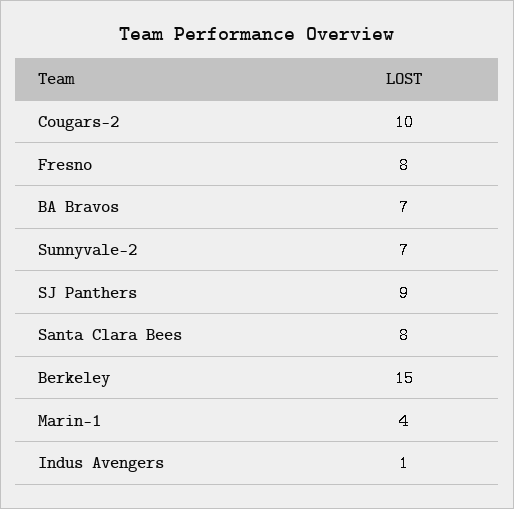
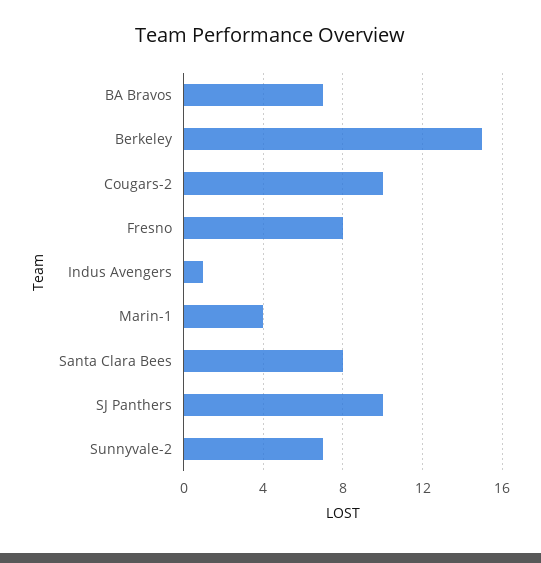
  {
    "Cougars-2": 10,
    "Fresno": 8,
    "BA Bravos": 7,
    "Sunnyvale-2": 7,
-   "SJ Panthers": 9,
+   "SJ Panthers": 10,
    "Santa Clara Bees": 8,
    "Berkeley": 15,
    "Marin-1": 4,
    "Indus Avengers": 1
  }

